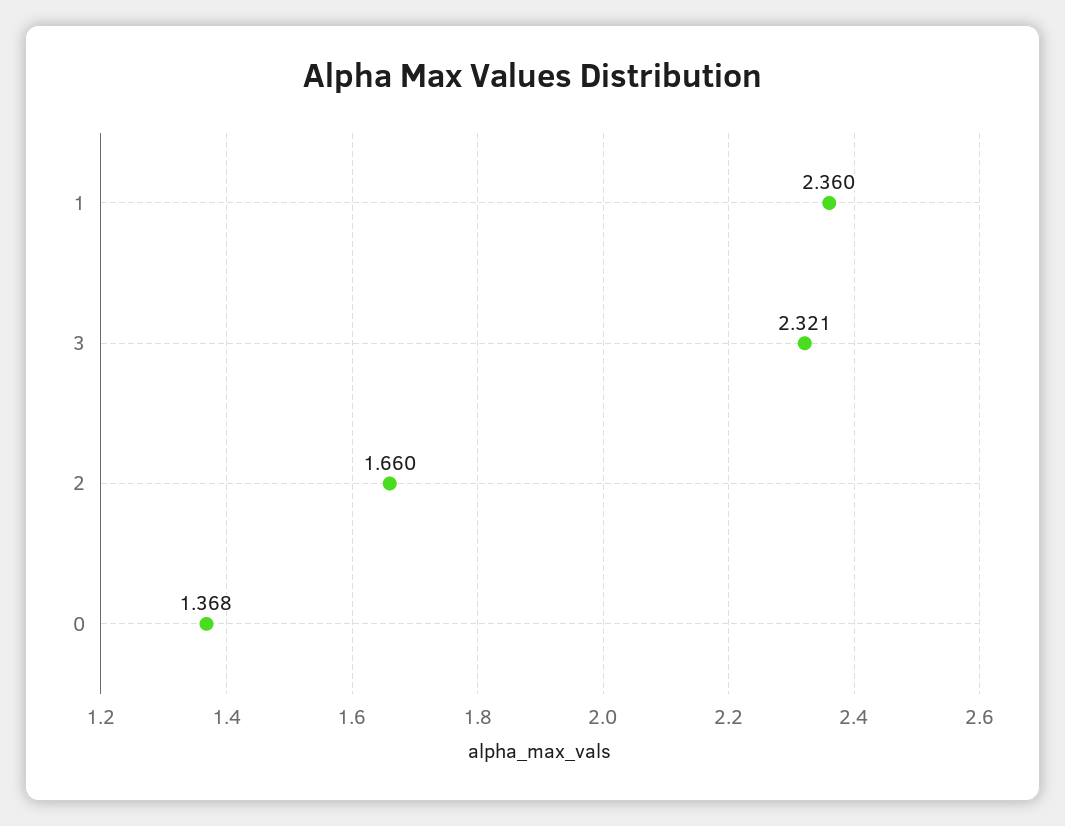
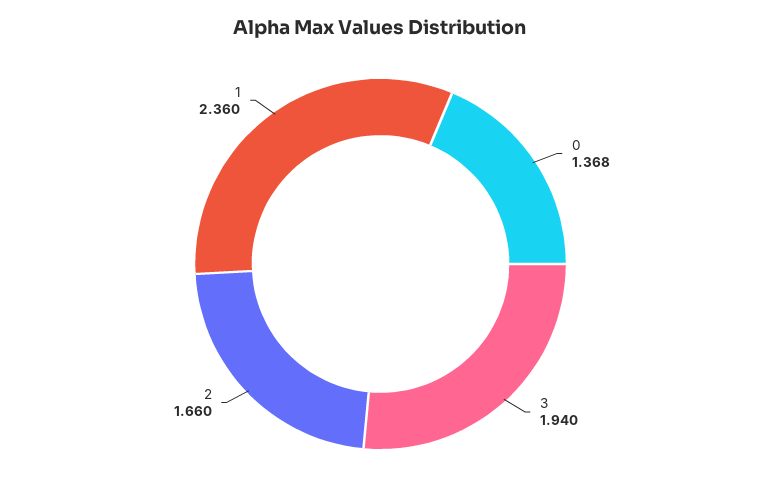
  {
    "1": 2.36,
-   "3": 2.321,
+   "3": 1.94,
    "2": 1.66,
    "0": 1.368
  }

